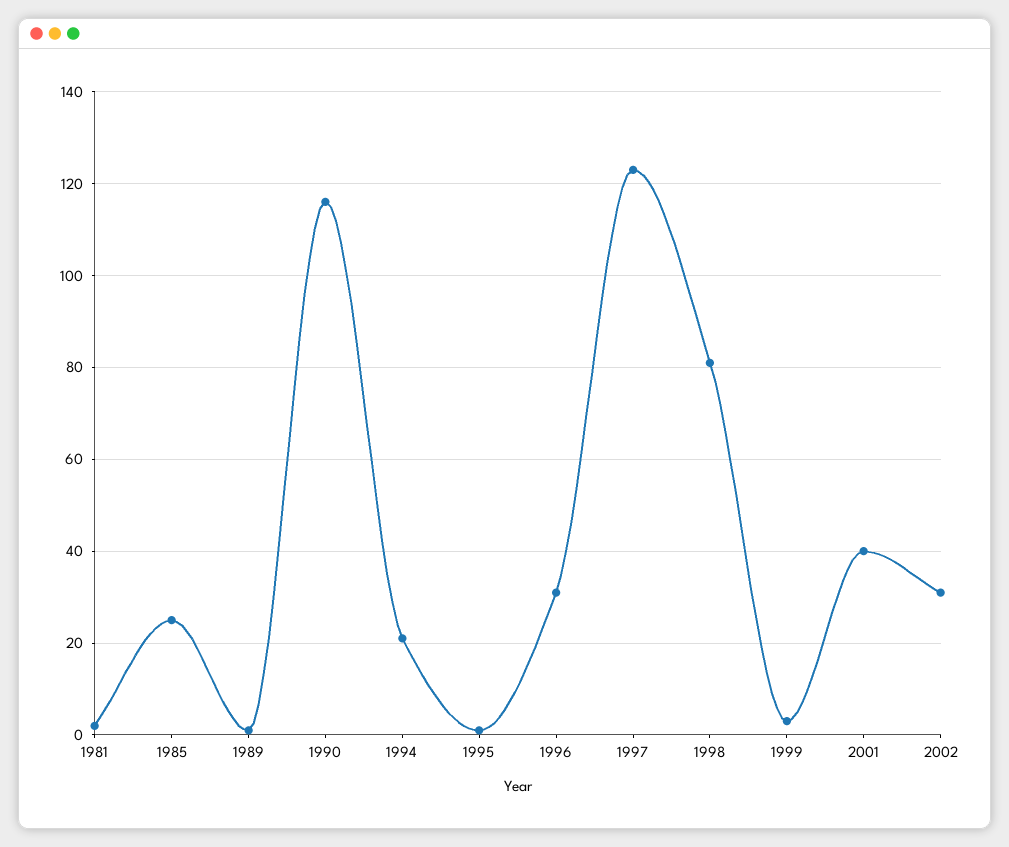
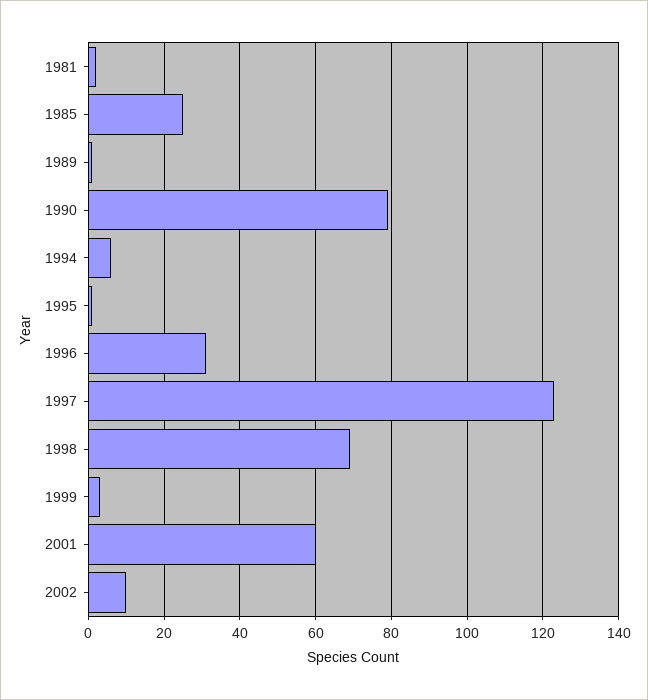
  {
    "1981": 0,
    "1985": 25,
    "1989": 0,
-   "1990": 115,
+   "1990": 80,
-   "1994": 20,
+   "1994": 5,
    "1995": 0,
    "1996": 30,
    "1997": 125,
-   "1998": 80,
+   "1998": 70,
    "1999": 5,
-   "2001": 40,
+   "2001": 60,
-   "2002": 30
+   "2002": 10
  }

